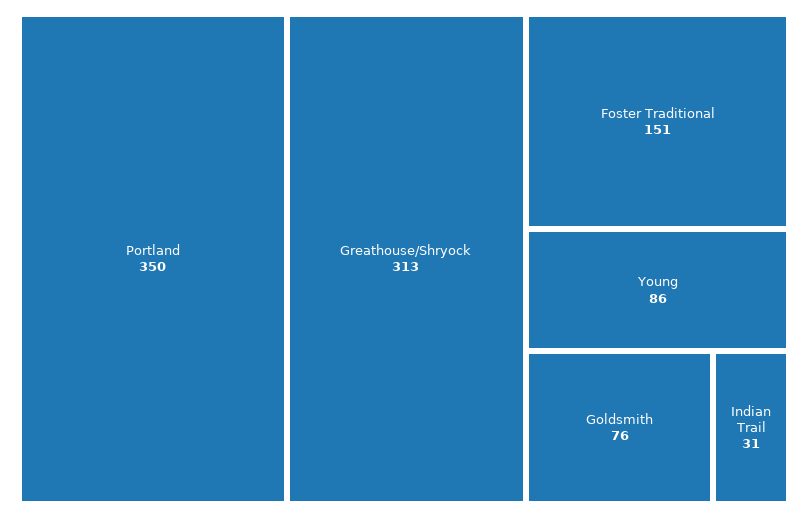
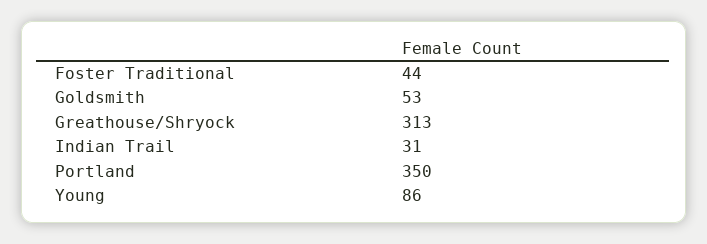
  {
    "Portland": 350,
    "Greathouse/Shryock": 313,
-   "Foster Traditional": 151,
+   "Foster Traditional": 44,
    "Young": 86,
-   "Goldsmith": 76,
+   "Goldsmith": 53,
    "Indian Trail": 31
  }

